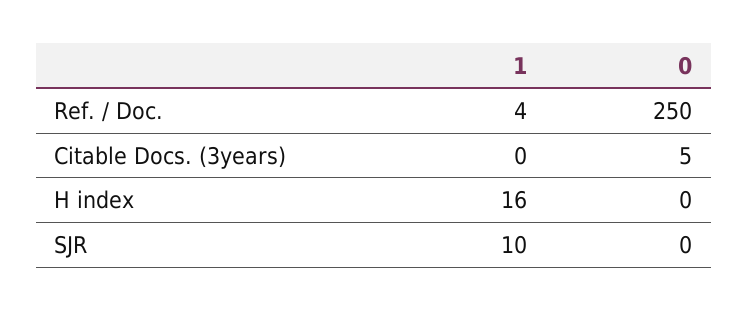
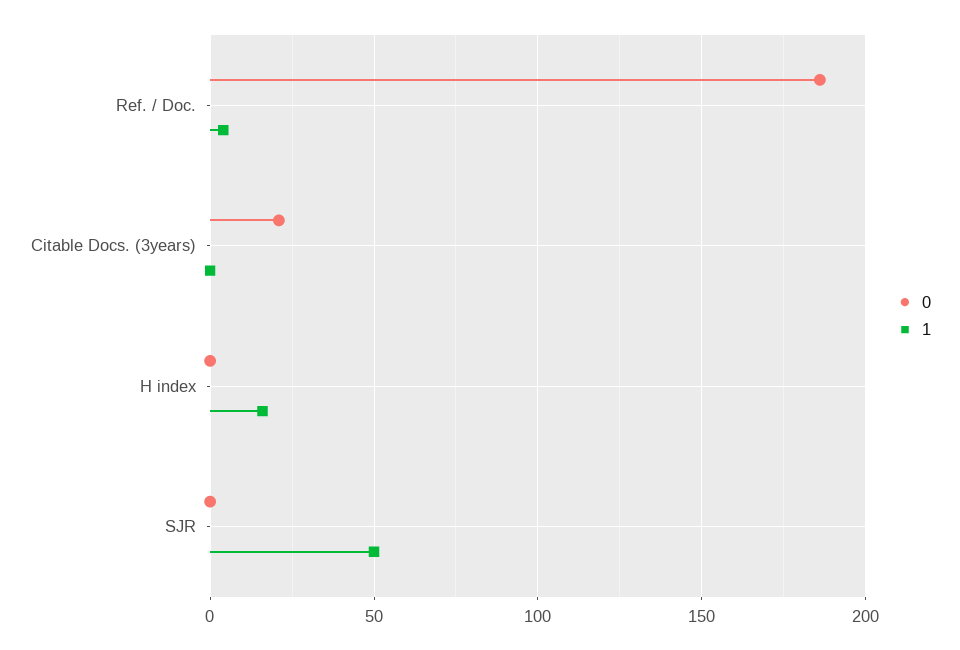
  {
    "1": {
      "Ref. / Doc.": 4,
      "Citable Docs. (3years)": 0,
      "H index": 16,
-     "SJR": 10
+     "SJR": 50
    },
    "0": {
-     "Ref. / Doc.": 250,
+     "Ref. / Doc.": 185,
-     "Citable Docs. (3years)": 5,
+     "Citable Docs. (3years)": 20,
      "H index": 0,
      "SJR": 0
    }
  }

